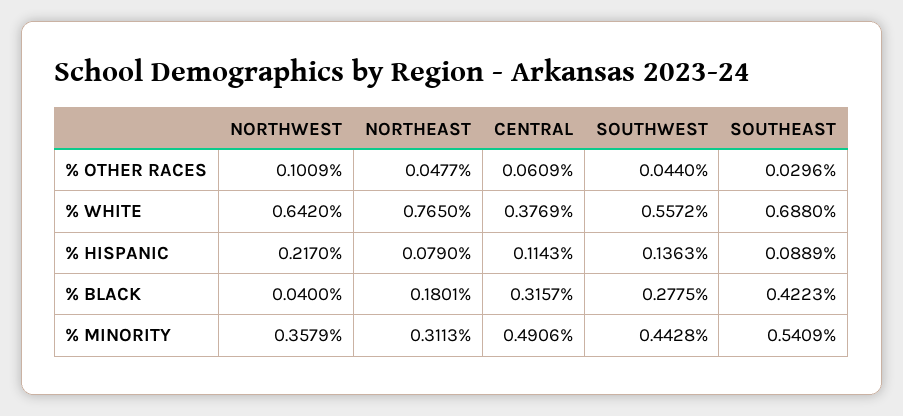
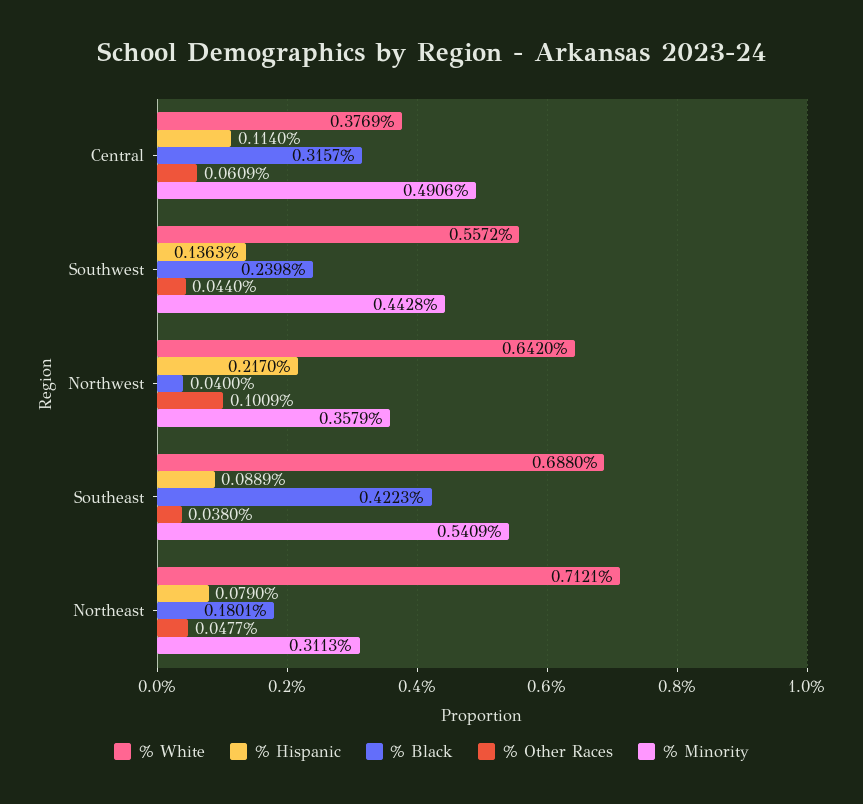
  {
    "% OTHER RACES": {
      "NORTHWEST": 0.1009,
      "NORTHEAST": 0.0477,
      "CENTRAL": 0.0609,
      "SOUTHWEST": 0.044,
-     "SOUTHEAST": 0.0296
+     "SOUTHEAST": 0.038
    },
    "% WHITE": {
      "NORTHWEST": 0.642,
-     "NORTHEAST": 0.765,
+     "NORTHEAST": 0.7121,
      "CENTRAL": 0.3769,
      "SOUTHWEST": 0.5572,
      "SOUTHEAST": 0.688
    },
    "% HISPANIC": {
      "NORTHWEST": 0.217,
      "NORTHEAST": 0.079,
-     "CENTRAL": 0.1143,
+     "CENTRAL": 0.114,
      "SOUTHWEST": 0.1363,
      "SOUTHEAST": 0.0889
    },
    "% BLACK": {
      "NORTHWEST": 0.04,
      "NORTHEAST": 0.1801,
      "CENTRAL": 0.3157,
-     "SOUTHWEST": 0.2775,
+     "SOUTHWEST": 0.2398,
      "SOUTHEAST": 0.4223
    },
    "% MINORITY": {
      "NORTHWEST": 0.3579,
      "NORTHEAST": 0.3113,
      "CENTRAL": 0.4906,
      "SOUTHWEST": 0.4428,
      "SOUTHEAST": 0.5409
    }
  }

